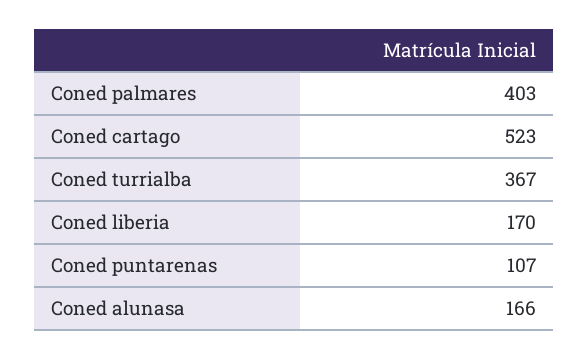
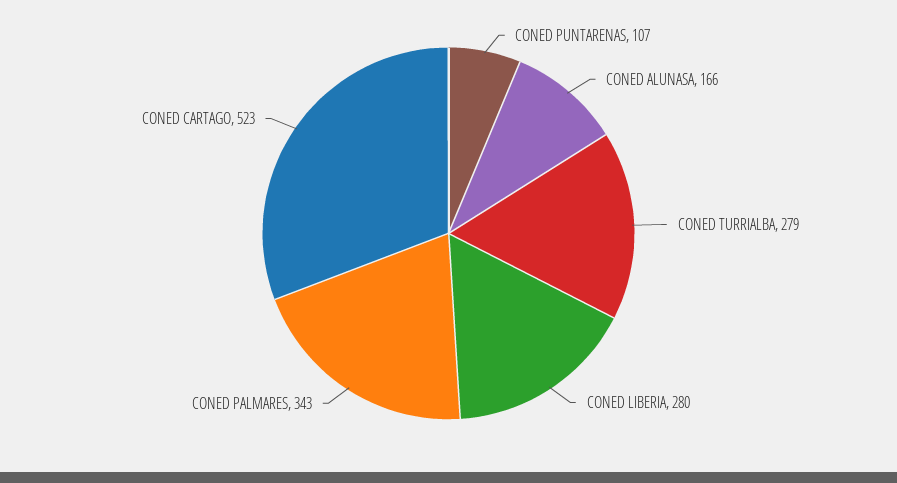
  {
-   "Coned palmares": 403,
+   "Coned palmares": 343,
    "Coned cartago": 523,
-   "Coned turrialba": 367,
+   "Coned turrialba": 279,
-   "Coned liberia": 170,
+   "Coned liberia": 280,
    "Coned puntarenas": 107,
    "Coned alunasa": 166
  }

